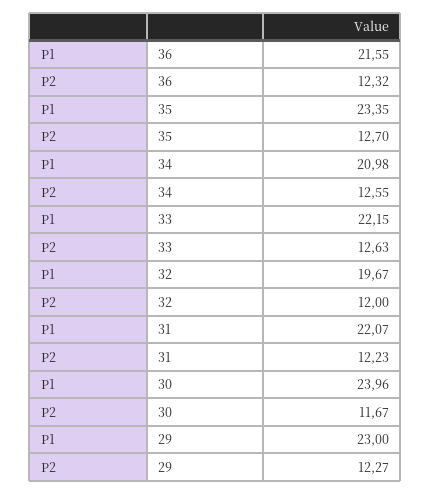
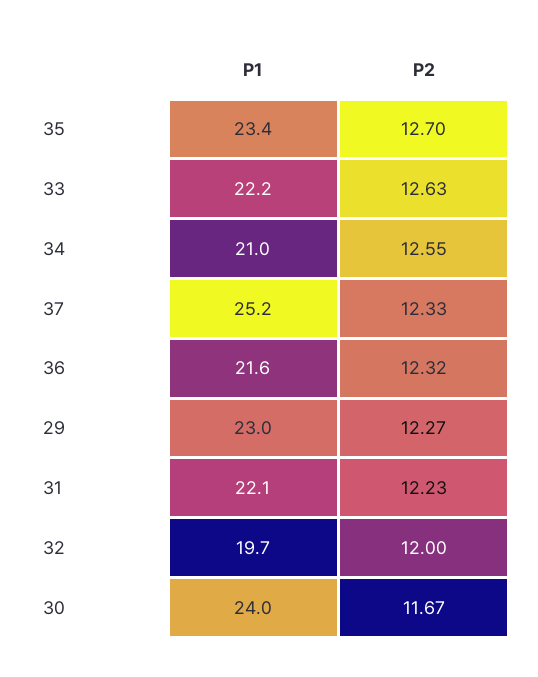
  {
    "P1": {
      "36": 21.55,
      "35": 23.35,
      "34": 20.98,
      "33": 22.15,
      "32": 19.67,
      "31": 22.07,
      "30": 23.96,
-     "29": 23
+     "29": 23,
+     "37": 25.2
    },
    "P2": {
      "36": 12.32,
      "35": 12.7,
      "34": 12.55,
      "33": 12.63,
      "32": 12,
      "31": 12.23,
      "30": 11.67,
-     "29": 12.27
+     "29": 12.27,
+     "37": 12.33
    }
  }

